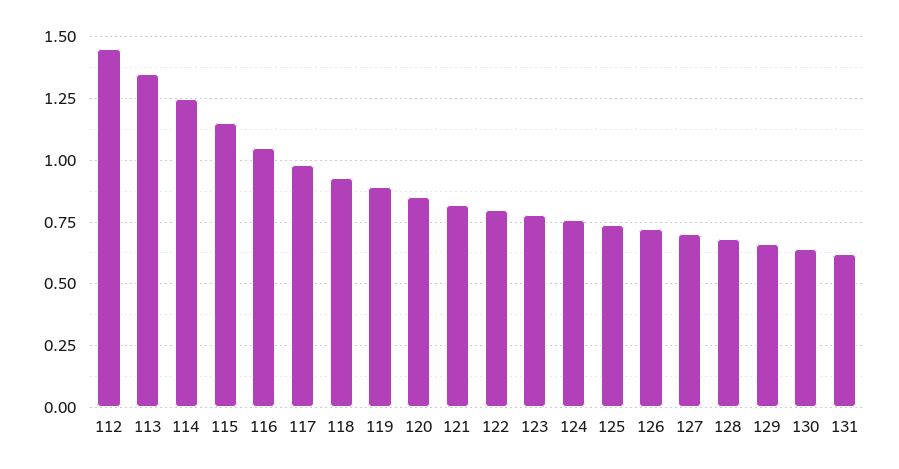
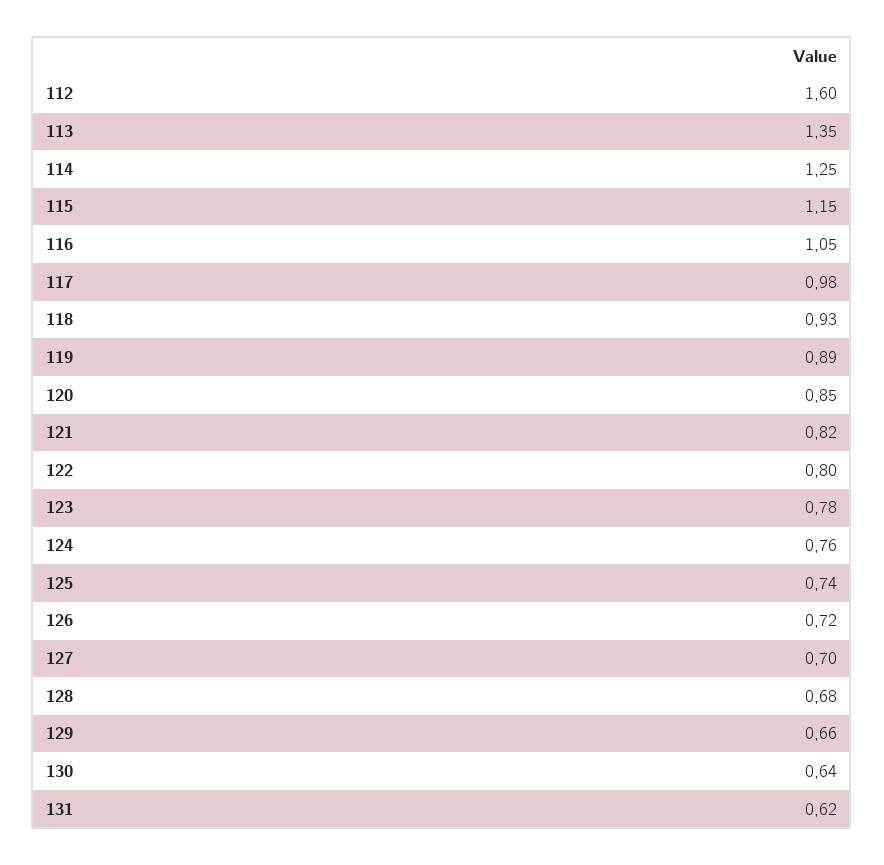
  {
-   "112": 1.45,
+   "112": 1.6,
    "113": 1.35,
    "114": 1.25,
    "115": 1.15,
    "116": 1.05,
    "117": 0.98,
    "118": 0.93,
    "119": 0.89,
    "120": 0.85,
    "121": 0.82,
    "122": 0.8,
    "123": 0.78,
    "124": 0.76,
    "125": 0.74,
    "126": 0.72,
    "127": 0.7,
    "128": 0.68,
    "129": 0.66,
    "130": 0.64,
    "131": 0.62
  }

